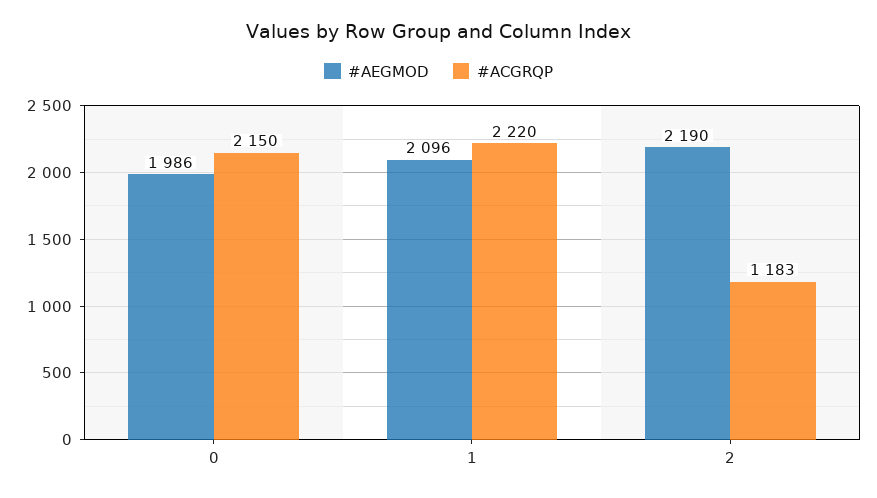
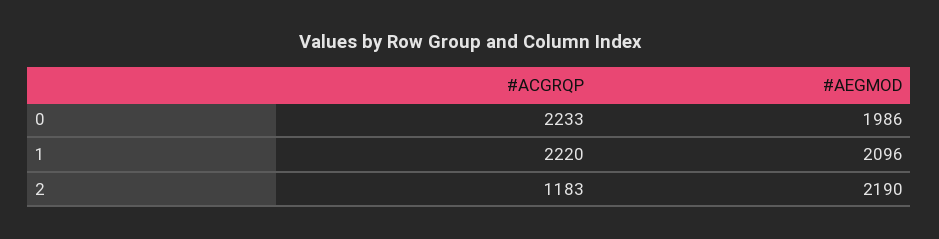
  {
    "#AEGMOD": {
      "0": 1986,
      "1": 2096,
      "2": 2190
    },
    "#ACGRQP": {
-     "0": 2150,
+     "0": 2233,
      "1": 2220,
      "2": 1183
    }
  }

